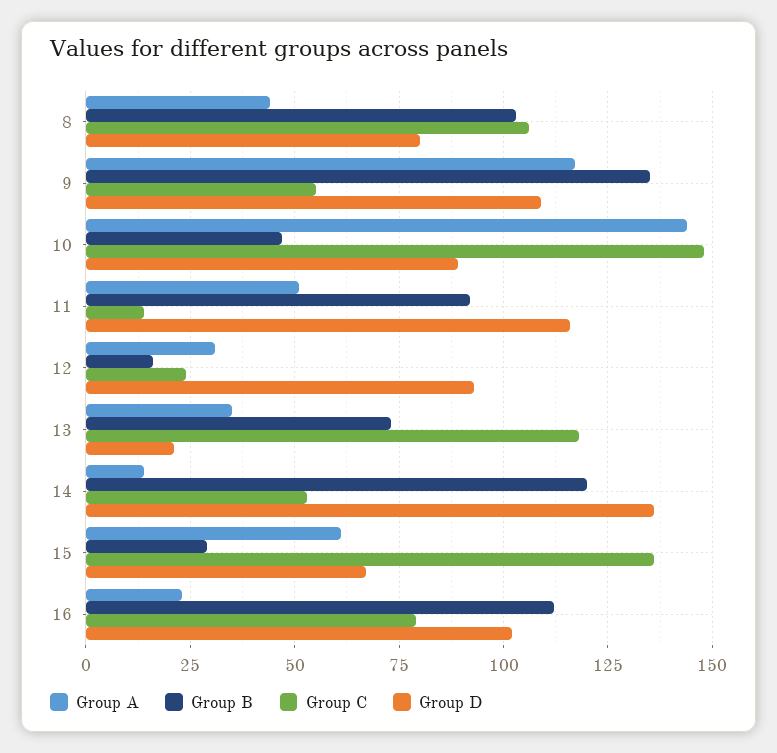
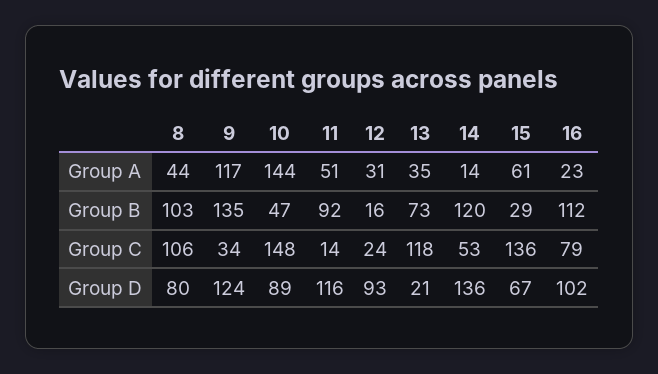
  {
    "Group A": {
      "8": 44,
      "9": 117,
      "10": 144,
      "11": 51,
      "12": 31,
      "13": 35,
      "14": 14,
      "15": 61,
      "16": 23
    },
    "Group B": {
      "8": 103,
      "9": 135,
      "10": 47,
      "11": 92,
      "12": 16,
      "13": 73,
      "14": 120,
      "15": 29,
      "16": 112
    },
    "Group C": {
      "8": 106,
-     "9": 55,
+     "9": 34,
      "10": 148,
      "11": 14,
      "12": 24,
      "13": 118,
      "14": 53,
      "15": 136,
      "16": 79
    },
    "Group D": {
      "8": 80,
-     "9": 110,
+     "9": 124,
      "10": 89,
      "11": 116,
      "12": 93,
      "13": 21,
      "14": 136,
      "15": 67,
      "16": 102
    }
  }

